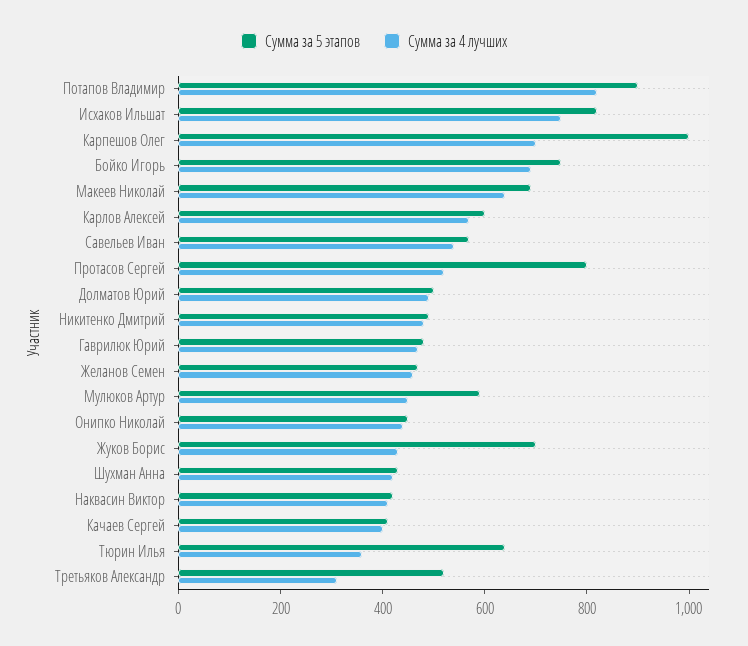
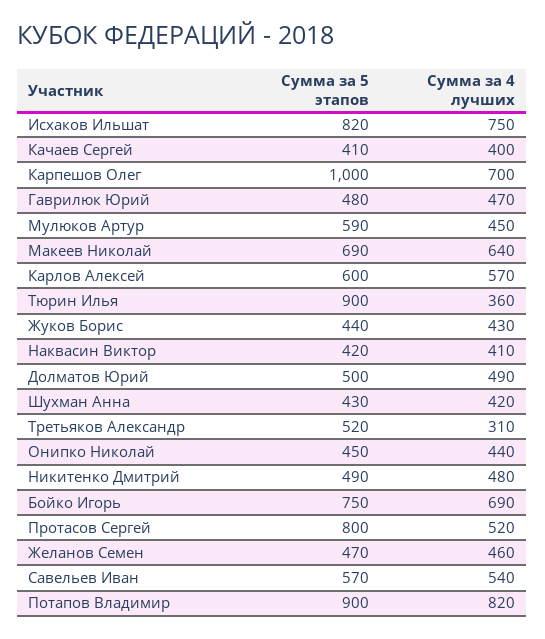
  {
    "Сумма за 5 этапов": {
      "Потапов Владимир": 900,
      "Исхаков Ильшат": 820,
      "Карпешов Олег": 1000,
      "Бойко Игорь": 750,
      "Макеев Николай": 690,
      "Карлов Алексей": 600,
      "Савельев Иван": 570,
      "Протасов Сергей": 800,
      "Долматов Юрий": 500,
      "Никитенко Дмитрий": 490,
      "Гаврилюк Юрий": 480,
      "Желанов Семен": 470,
      "Мулюков Артур": 590,
      "Онипко Николай": 450,
-     "Жуков Борис": 700,
+     "Жуков Борис": 440,
      "Шухман Анна": 430,
      "Наквасин Виктор": 420,
      "Качаев Сергей": 410,
-     "Тюрин Илья": 650,
+     "Тюрин Илья": 900,
      "Третьяков Александр": 520
    },
    "Сумма за 4 лучших": {
      "Потапов Владимир": 820,
      "Исхаков Ильшат": 750,
      "Карпешов Олег": 700,
      "Бойко Игорь": 690,
      "Макеев Николай": 640,
      "Карлов Алексей": 570,
      "Савельев Иван": 540,
      "Протасов Сергей": 520,
      "Долматов Юрий": 490,
      "Никитенко Дмитрий": 480,
      "Гаврилюк Юрий": 470,
      "Желанов Семен": 460,
      "Мулюков Артур": 450,
      "Онипко Николай": 440,
      "Жуков Борис": 430,
      "Шухман Анна": 420,
      "Наквасин Виктор": 410,
      "Качаев Сергей": 400,
      "Тюрин Илья": 360,
      "Третьяков Александр": 310
    }
  }

